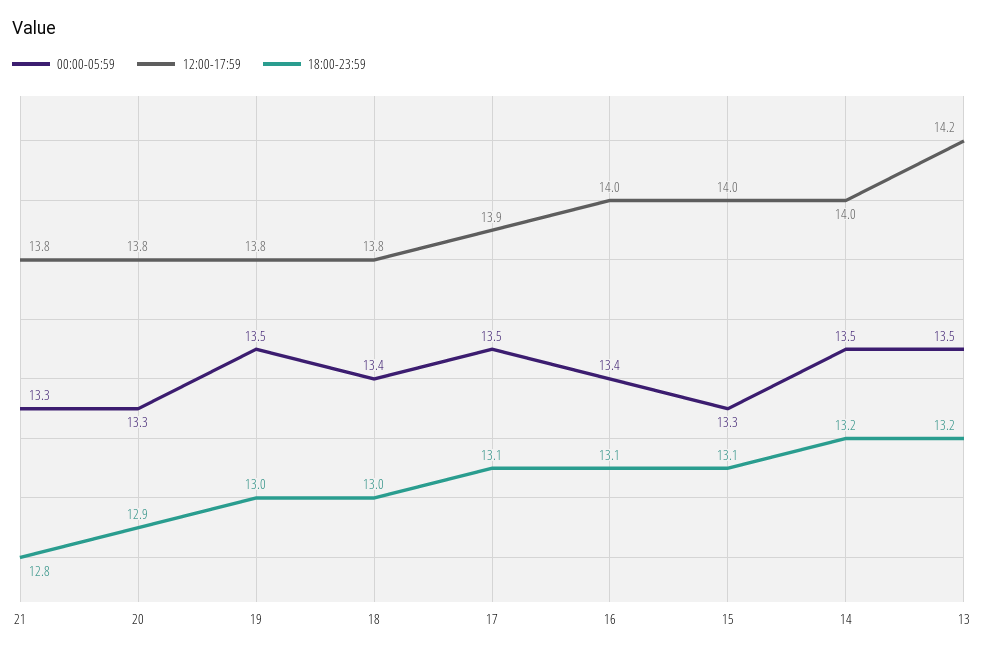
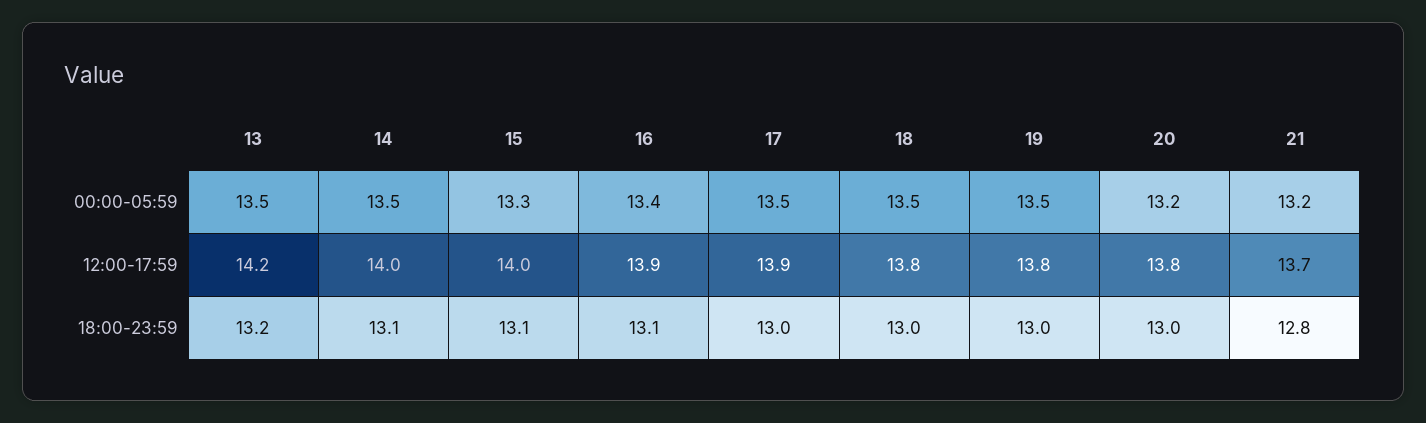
  {
    "00:00-05:59": {
-     "21": 13.3,
+     "21": 13.2,
-     "20": 13.3,
+     "20": 13.2,
      "19": 13.5,
-     "18": 13.4,
+     "18": 13.5,
      "17": 13.5,
      "16": 13.4,
      "15": 13.3,
      "14": 13.5,
      "13": 13.5
    },
    "12:00-17:59": {
-     "21": 13.8,
+     "21": 13.7,
      "20": 13.8,
      "19": 13.8,
      "18": 13.8,
      "17": 13.9,
-     "16": 14,
+     "16": 13.9,
      "15": 14,
      "14": 14,
      "13": 14.2
    },
    "18:00-23:59": {
      "21": 12.8,
-     "20": 12.9,
+     "20": 13,
      "19": 13,
      "18": 13,
-     "17": 13.1,
+     "17": 13,
      "16": 13.1,
      "15": 13.1,
-     "14": 13.2,
+     "14": 13.1,
      "13": 13.2
    }
  }

